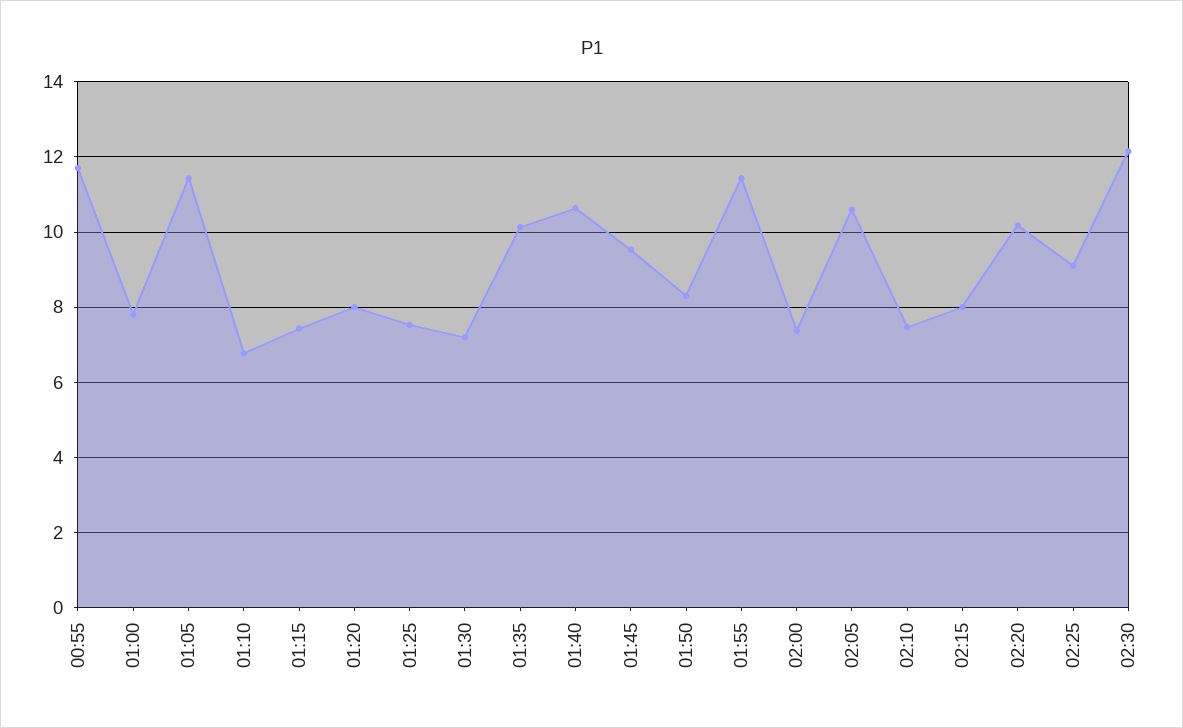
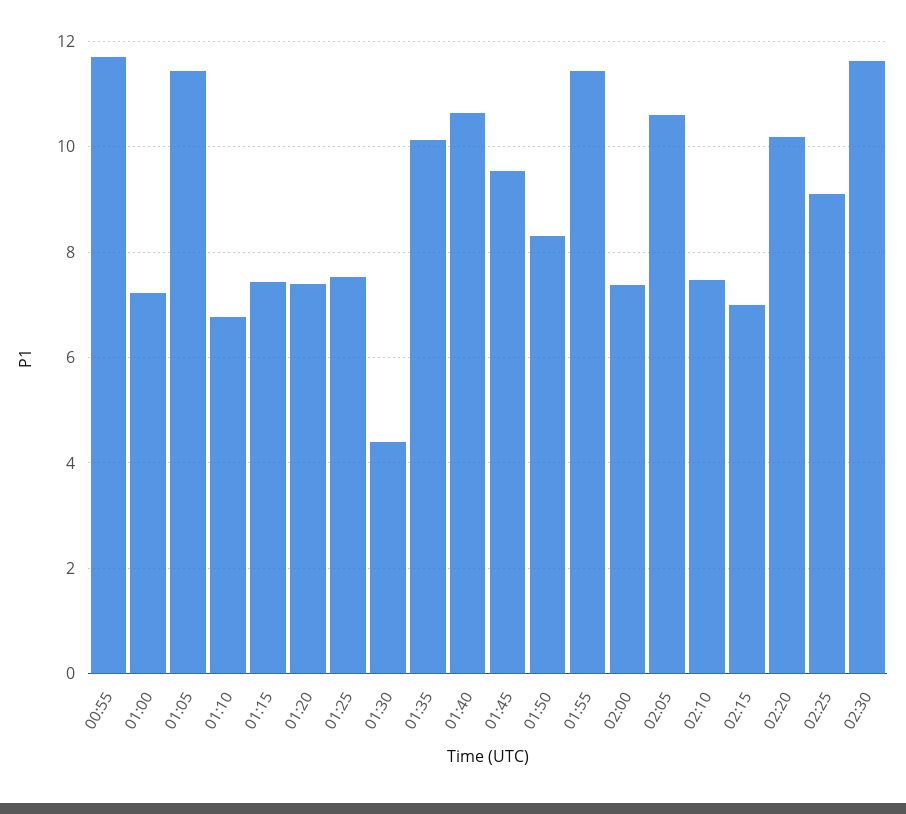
  {
    "00:55": 11.8,
-   "01:00": 7.8,
+   "01:00": 7.2,
    "01:05": 11.4,
    "01:10": 6.8,
    "01:15": 7.4,
-   "01:20": 8,
+   "01:20": 7.4,
    "01:25": 7.6,
-   "01:30": 7.2,
+   "01:30": 4.4,
    "01:35": 10.2,
    "01:40": 10.6,
    "01:45": 9.6,
    "01:50": 8.4,
    "01:55": 11.4,
    "02:00": 7.4,
    "02:05": 10.6,
    "02:10": 7.4,
-   "02:15": 8,
+   "02:15": 7,
    "02:20": 10.2,
    "02:25": 9.2,
-   "02:30": 12.2
+   "02:30": 11.6
  }

